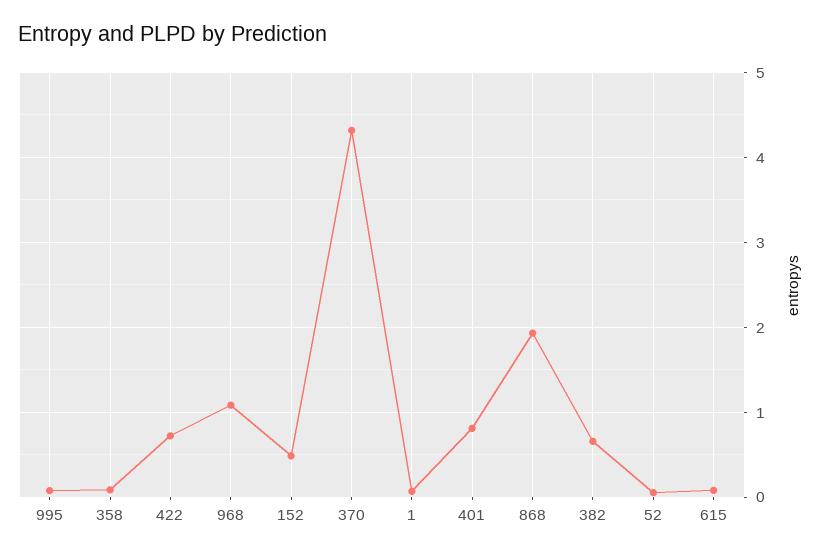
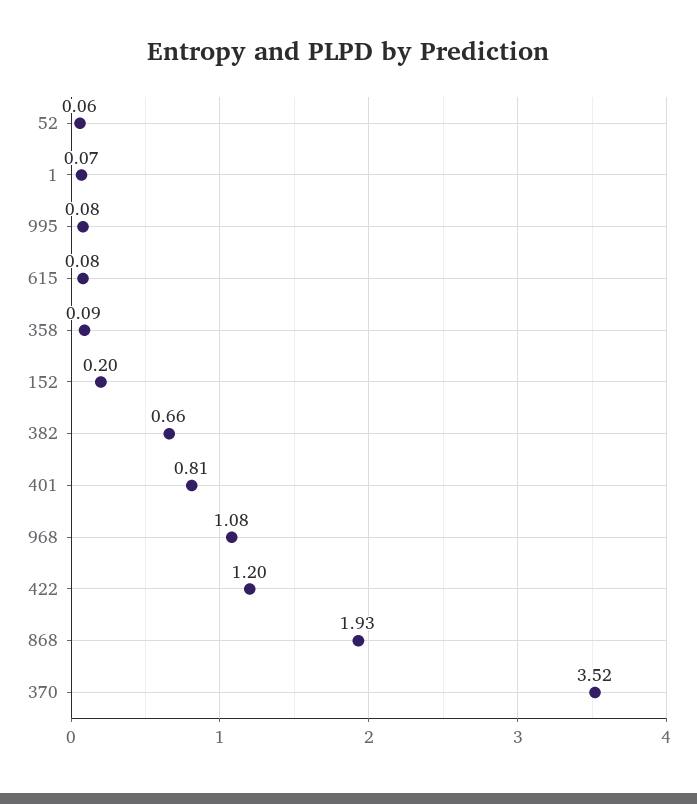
  {
    "995": 0.08,
    "358": 0.09,
-   "422": 0.7,
+   "422": 1.2,
    "968": 1.08,
-   "152": 0.5,
+   "152": 0.2,
-   "370": 4.3,
+   "370": 3.52,
    "1": 0.07,
    "401": 0.81,
    "868": 1.93,
    "382": 0.66,
    "52": 0.06,
    "615": 0.08
  }

